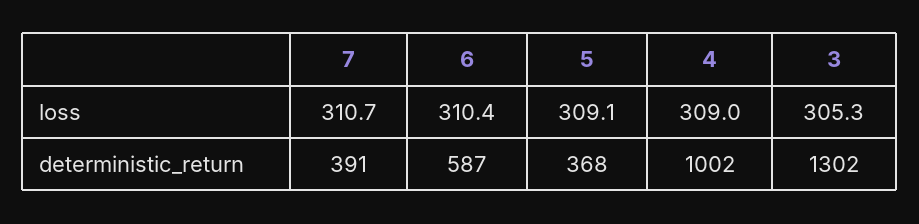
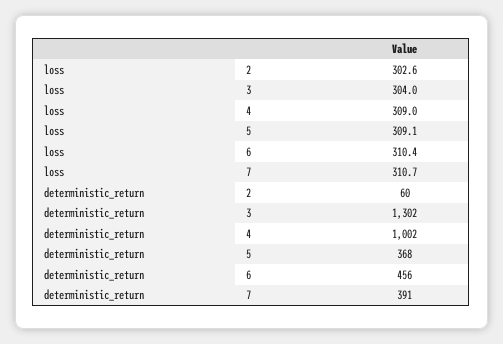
  {
    "7": {
      "loss": 310.7,
      "deterministic_return": 391
    },
    "6": {
      "loss": 310.4,
-     "deterministic_return": 587
+     "deterministic_return": 456
    },
    "5": {
      "loss": 309.1,
      "deterministic_return": 368
    },
    "4": {
      "loss": 309,
      "deterministic_return": 1002
    },
    "3": {
-     "loss": 305.3,
+     "loss": 304,
      "deterministic_return": 1302
-   }
+   },
+   "2": {
+     "loss": 302.6,
+     "deterministic_return": 60
+   }
  }

